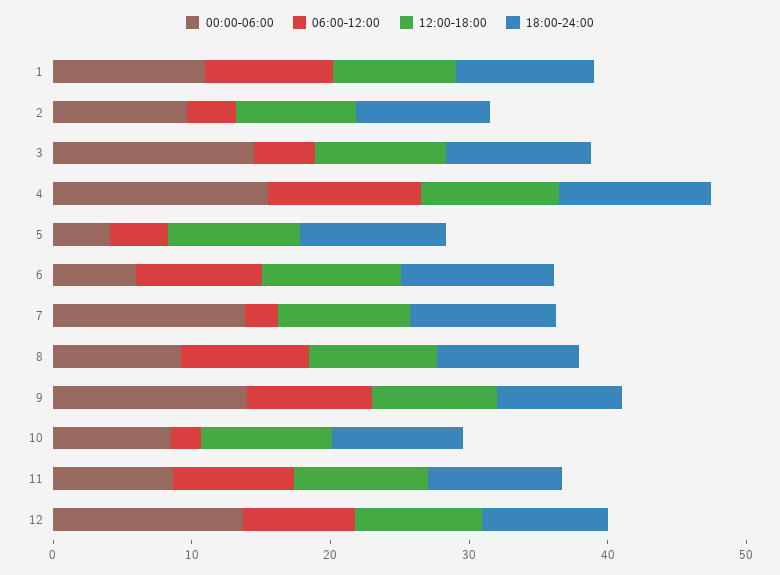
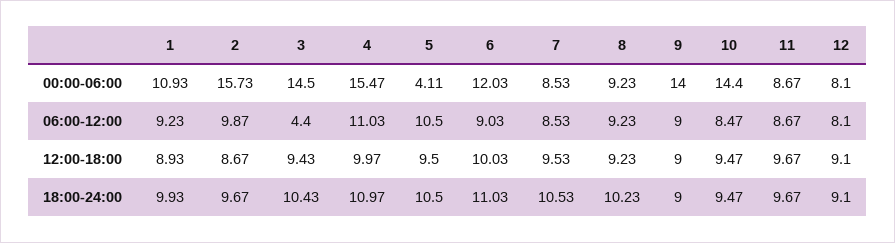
  {
    "00:00-06:00": {
      "1": 10.93,
-     "2": 10,
+     "2": 15.73,
      "3": 14.5,
      "4": 15.47,
      "5": 4.11,
-     "6": 6,
+     "6": 12.03,
-     "7": 14,
+     "7": 8.53,
      "8": 9.23,
      "9": 14,
-     "10": 8,
+     "10": 14.4,
      "11": 8.67,
-     "12": 14
+     "12": 8.1
    },
    "06:00-12:00": {
      "1": 9.23,
-     "2": 4,
+     "2": 9.87,
      "3": 4.4,
      "4": 11.03,
-     "5": 4,
+     "5": 10.5,
      "6": 9.03,
-     "7": 2,
+     "7": 8.53,
      "8": 9.23,
      "9": 9,
-     "10": 2,
+     "10": 8.47,
      "11": 8.67,
      "12": 8.1
    },
    "12:00-18:00": {
      "1": 8.93,
      "2": 8.67,
      "3": 9.43,
      "4": 9.97,
      "5": 9.5,
      "6": 10.03,
      "7": 9.53,
      "8": 9.23,
      "9": 9,
      "10": 9.47,
      "11": 9.67,
      "12": 9.1
    },
    "18:00-24:00": {
      "1": 9.93,
      "2": 9.67,
      "3": 10.43,
      "4": 10.97,
      "5": 10.5,
      "6": 11.03,
      "7": 10.53,
      "8": 10.23,
      "9": 9,
      "10": 9.47,
      "11": 9.67,
      "12": 9.1
    }
  }

